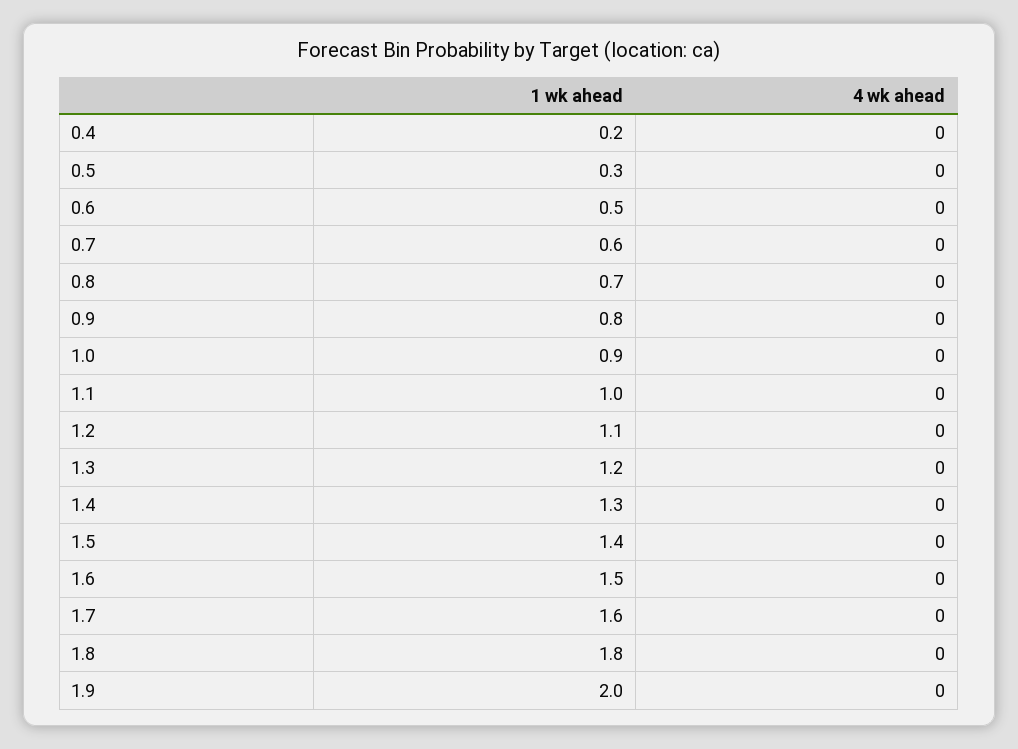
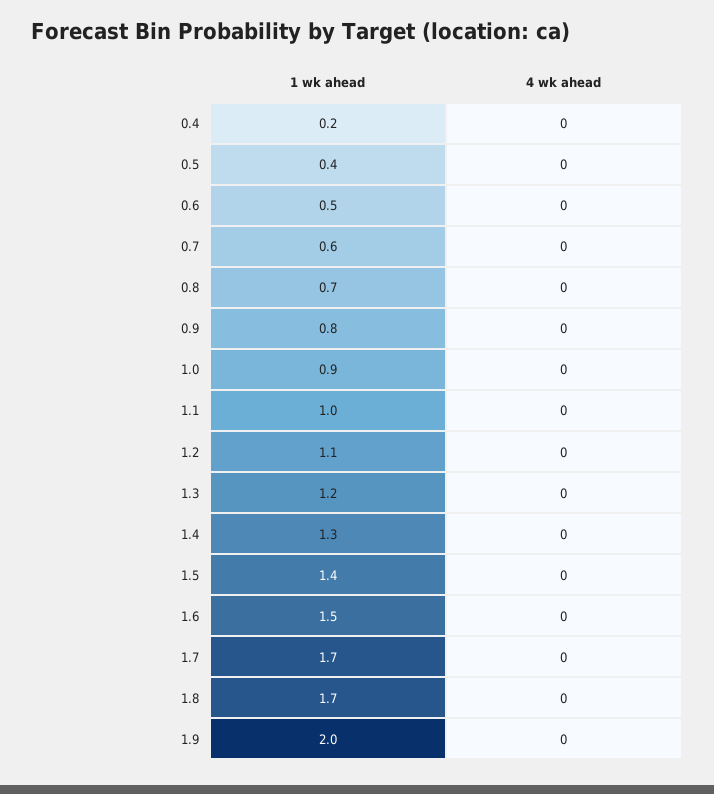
  {
    "1 wk ahead": {
      "0.4": 0.2,
-     "0.5": 0.3,
+     "0.5": 0.4,
      "0.6": 0.5,
      "0.7": 0.6,
      "0.8": 0.7,
      "0.9": 0.8,
      "1.0": 0.9,
      "1.1": 1,
      "1.2": 1.1,
      "1.3": 1.2,
      "1.4": 1.3,
      "1.5": 1.4,
      "1.6": 1.5,
-     "1.7": 1.6,
+     "1.7": 1.7,
-     "1.8": 1.8,
+     "1.8": 1.7,
      "1.9": 2
    },
    "4 wk ahead": {
      "0.4": 0,
      "0.5": 0,
      "0.6": 0,
      "0.7": 0,
      "0.8": 0,
      "0.9": 0,
      "1.0": 0,
      "1.1": 0,
      "1.2": 0,
      "1.3": 0,
      "1.4": 0,
      "1.5": 0,
      "1.6": 0,
      "1.7": 0,
      "1.8": 0,
      "1.9": 0
    }
  }

